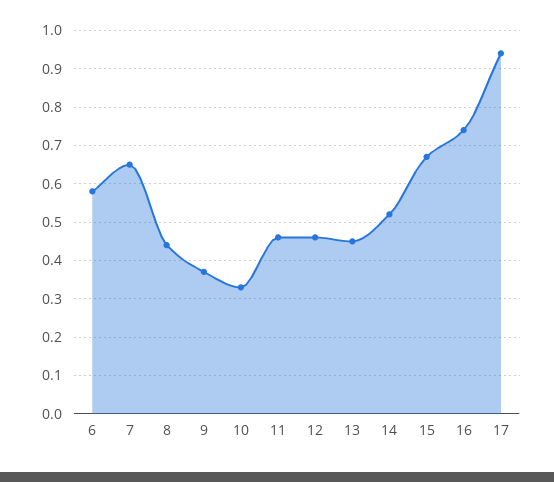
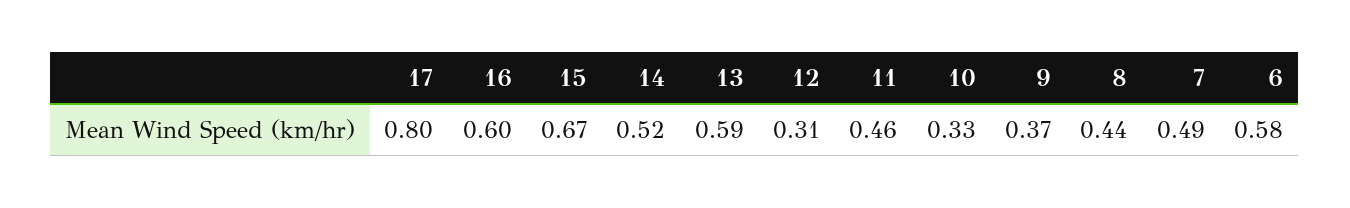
  {
    "6": 0.58,
-   "7": 0.65,
+   "7": 0.49,
    "8": 0.44,
    "9": 0.37,
    "10": 0.33,
    "11": 0.46,
-   "12": 0.45,
+   "12": 0.31,
-   "13": 0.45,
+   "13": 0.59,
    "14": 0.52,
    "15": 0.67,
-   "16": 0.75,
+   "16": 0.6,
-   "17": 0.95
+   "17": 0.8
  }

